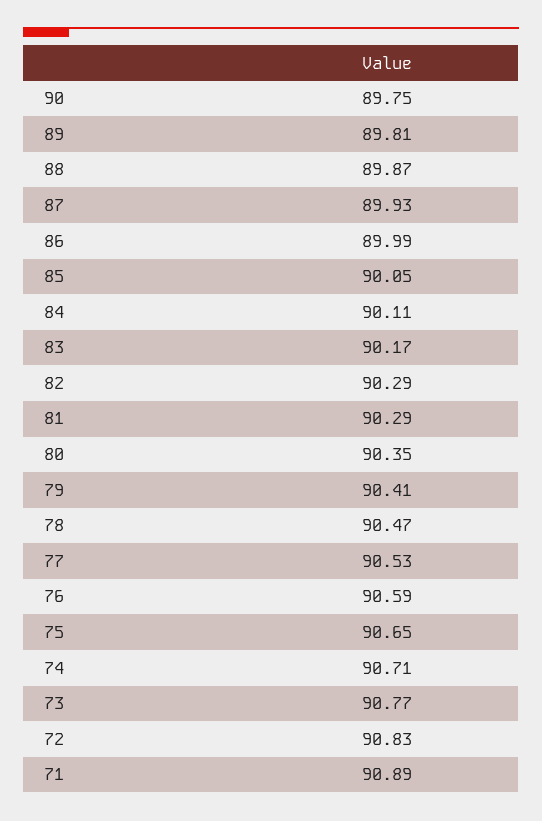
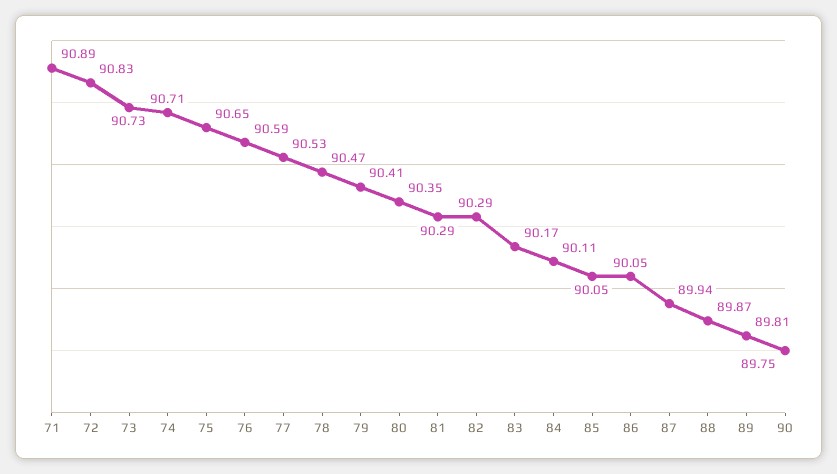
  {
    "90": 89.75,
    "89": 89.81,
    "88": 89.87,
-   "87": 89.93,
+   "87": 89.94,
-   "86": 89.99,
+   "86": 90.05,
    "85": 90.05,
    "84": 90.11,
    "83": 90.17,
    "82": 90.29,
    "81": 90.29,
    "80": 90.35,
    "79": 90.41,
    "78": 90.47,
    "77": 90.53,
    "76": 90.59,
    "75": 90.65,
    "74": 90.71,
-   "73": 90.77,
+   "73": 90.73,
    "72": 90.83,
    "71": 90.89
  }

